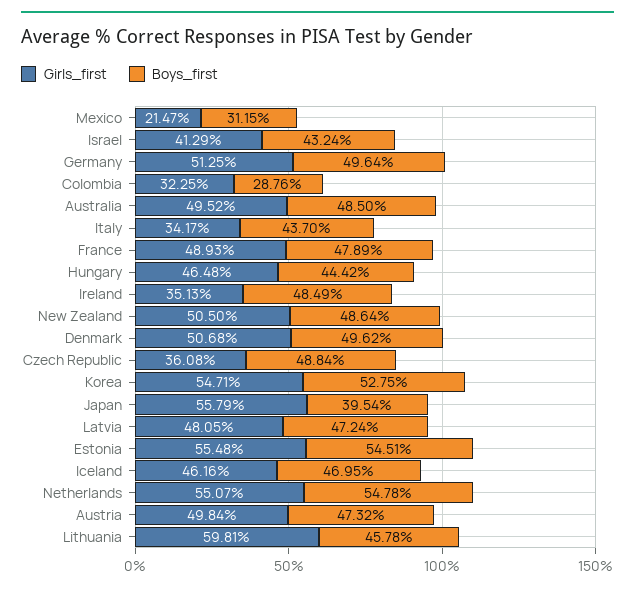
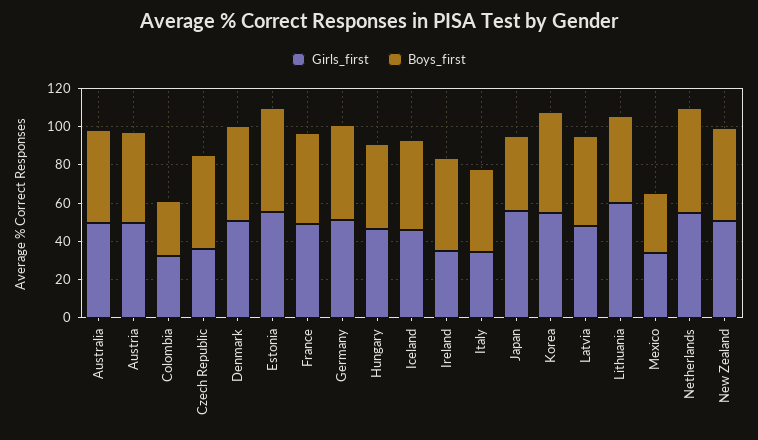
  {
    "Girls_first": {
-     "Mexico": 21.47,
+     "Mexico": 35,
-     "Israel": 41.29,
      "Germany": 51.25,
      "Colombia": 32.25,
      "Australia": 49.52,
      "Italy": 34.17,
      "France": 48.93,
      "Hungary": 46.48,
      "Ireland": 35.13,
      "New Zealand": 50.5,
      "Denmark": 50.68,
      "Czech Republic": 36.08,
      "Korea": 54.71,
      "Japan": 55.79,
      "Latvia": 48.05,
      "Estonia": 55.48,
      "Iceland": 46.16,
      "Netherlands": 55.07,
      "Austria": 49.84,
      "Lithuania": 59.81
    },
    "Boys_first": {
      "Mexico": 31.15,
-     "Israel": 43.24,
      "Germany": 49.64,
      "Colombia": 28.76,
      "Australia": 48.5,
      "Italy": 43.7,
      "France": 47.89,
      "Hungary": 44.42,
      "Ireland": 48.49,
      "New Zealand": 48.64,
      "Denmark": 49.62,
      "Czech Republic": 48.84,
      "Korea": 52.75,
      "Japan": 39.54,
      "Latvia": 47.24,
      "Estonia": 54.51,
      "Iceland": 46.95,
      "Netherlands": 54.78,
      "Austria": 47.32,
      "Lithuania": 45.78
    }
  }

